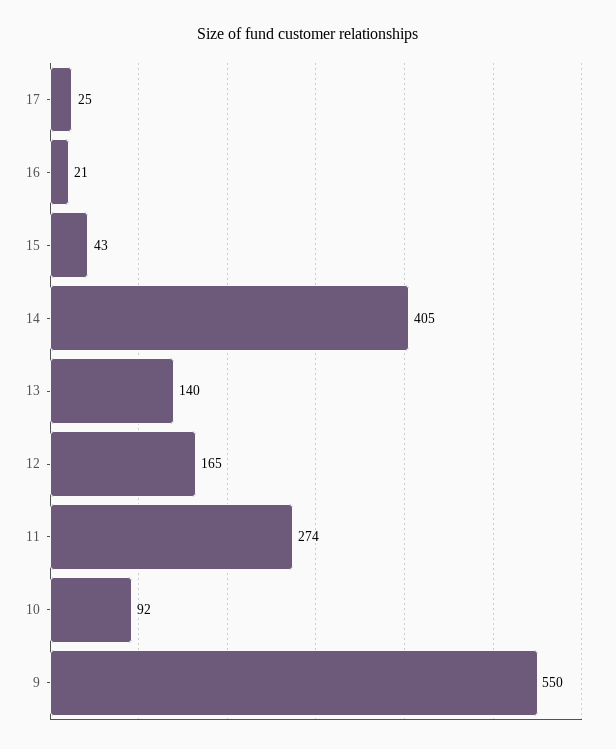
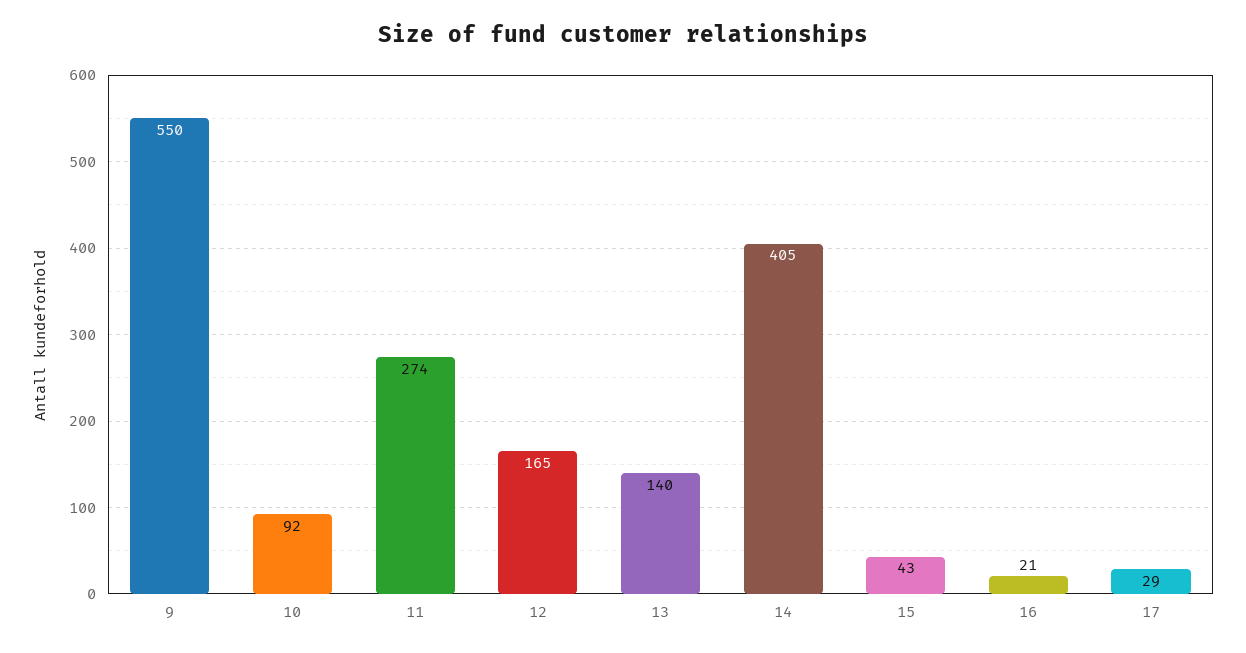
  {
-   "17": 25,
+   "17": 29,
    "16": 21,
    "15": 43,
    "14": 405,
    "13": 140,
    "12": 165,
    "11": 274,
    "10": 92,
    "9": 550
  }

